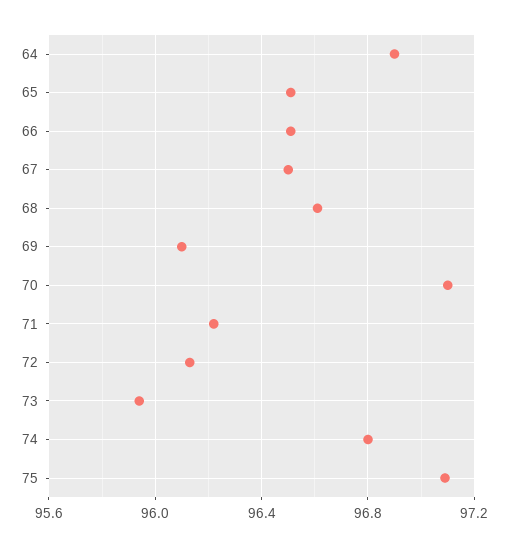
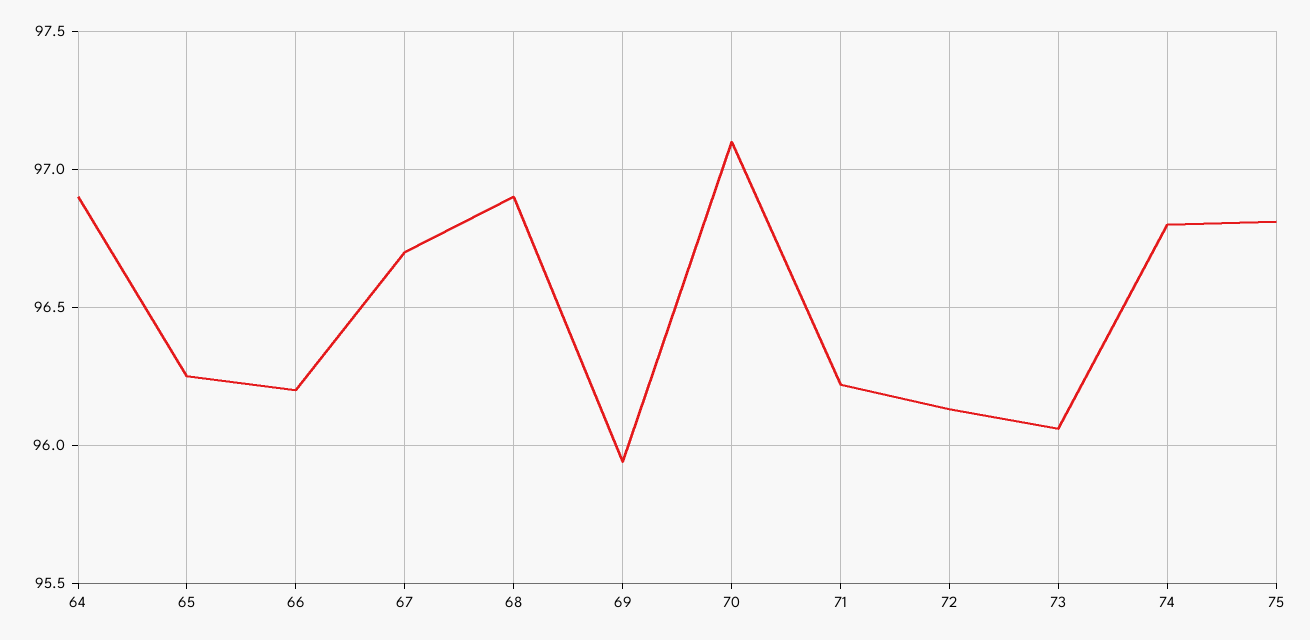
  {
    "64": 96.9,
-   "65": 96.5,
+   "65": 96.25,
-   "66": 96.5,
+   "66": 96.2,
-   "67": 96.5,
+   "67": 96.7,
-   "68": 96.6,
+   "68": 96.9,
-   "69": 96.1,
+   "69": 95.95,
    "70": 97.1,
    "71": 96.2,
    "72": 96.15,
-   "73": 95.95,
+   "73": 96.05,
    "74": 96.8,
-   "75": 97.1
+   "75": 96.8
  }

